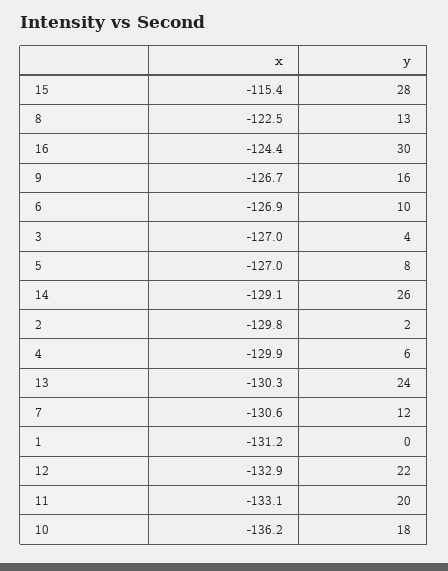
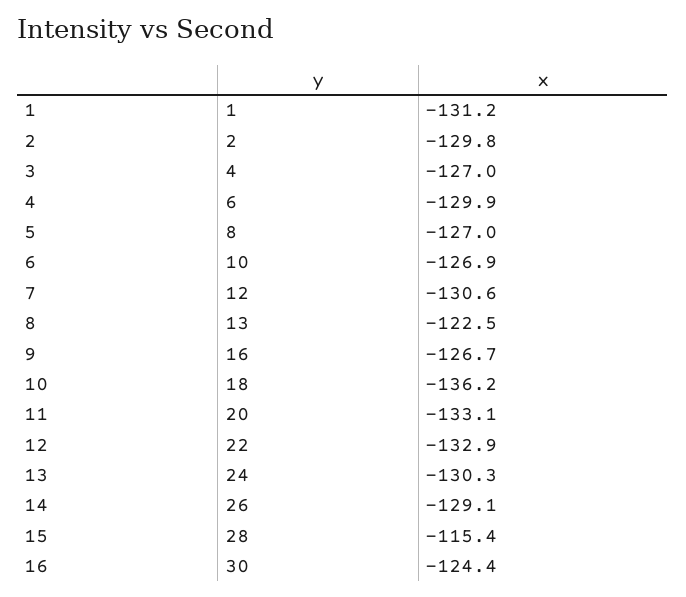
  {
    "x": {
      "15": -115.4,
      "8": -122.5,
      "16": -124.4,
      "9": -126.7,
      "6": -126.9,
      "3": -127,
      "5": -127,
      "14": -129.1,
      "2": -129.8,
      "4": -129.9,
      "13": -130.3,
      "7": -130.6,
      "1": -131.2,
      "12": -132.9,
      "11": -133.1,
      "10": -136.2
    },
    "y": {
      "15": 28,
      "8": 13,
      "16": 30,
      "9": 16,
      "6": 10,
      "3": 4,
      "5": 8,
      "14": 26,
      "2": 2,
      "4": 6,
      "13": 24,
      "7": 12,
-     "1": 0,
+     "1": 1,
      "12": 22,
      "11": 20,
      "10": 18
    }
  }

